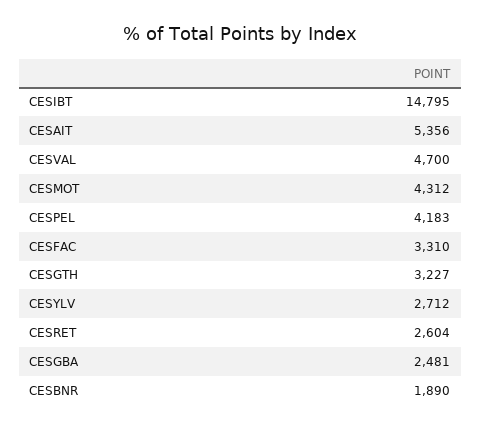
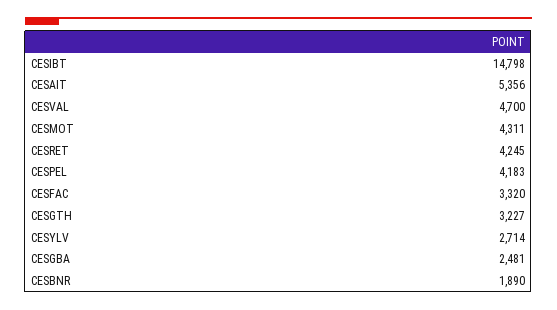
  {
-   "CESIBT": 14795,
+   "CESIBT": 14798,
    "CESAIT": 5356,
    "CESVAL": 4700,
-   "CESMOT": 4312,
+   "CESMOT": 4311,
    "CESPEL": 4183,
-   "CESFAC": 3310,
+   "CESFAC": 3320,
    "CESGTH": 3227,
-   "CESYLV": 2712,
+   "CESYLV": 2714,
-   "CESRET": 2604,
+   "CESRET": 4245,
    "CESGBA": 2481,
    "CESBNR": 1890
  }

